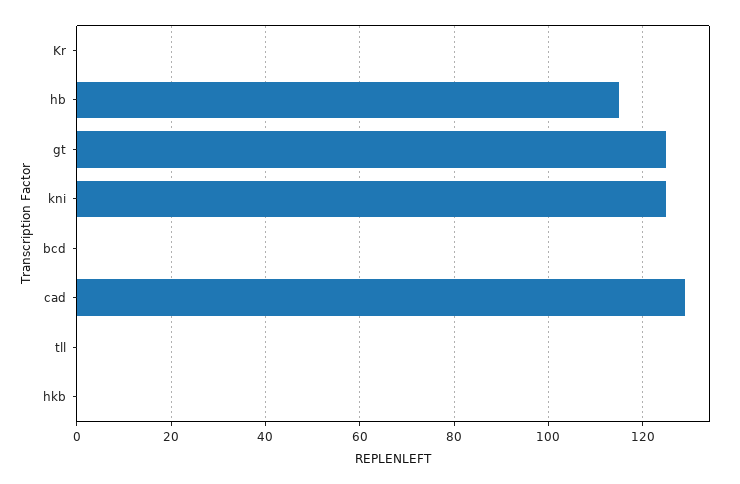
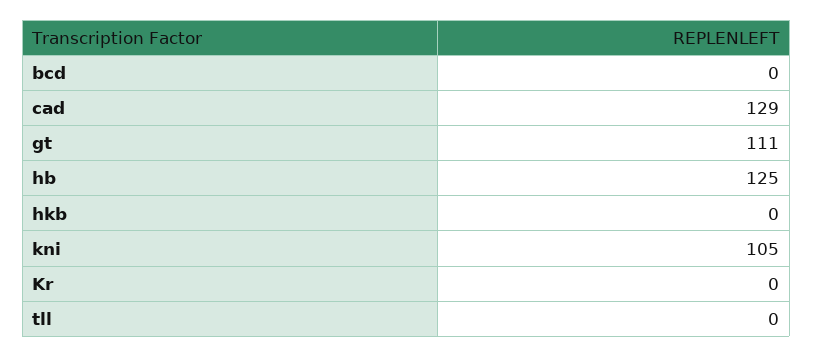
  {
    "Kr": 0,
-   "hb": 115,
+   "hb": 125,
-   "gt": 125,
+   "gt": 111,
-   "kni": 125,
+   "kni": 105,
    "bcd": 0,
    "cad": 129,
    "tll": 0,
    "hkb": 0
  }

